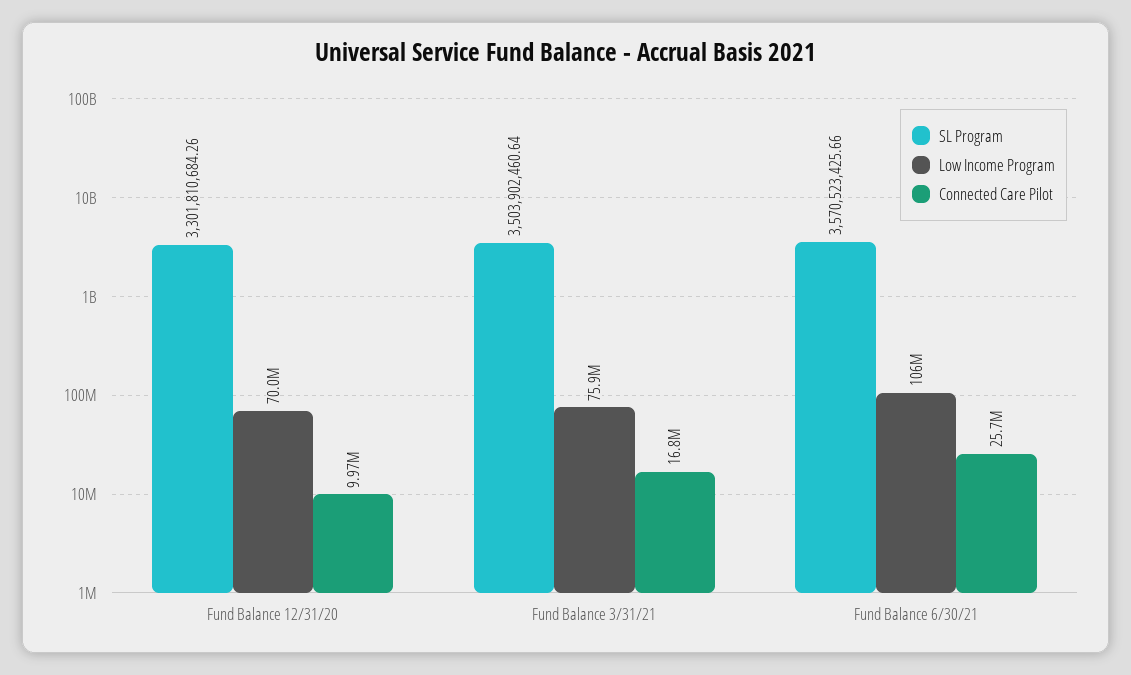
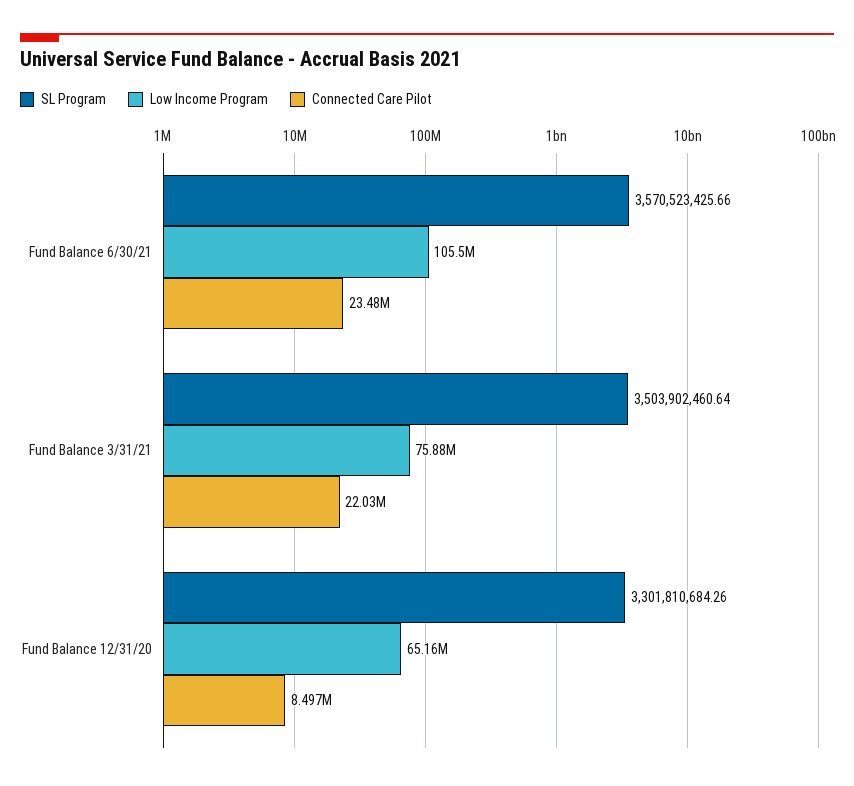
  {
    "SL Program": {
      "Fund Balance 12/31/20": 3301810684.26,
      "Fund Balance 3/31/21": 3503902460.64,
      "Fund Balance 6/30/21": 3570523425.66
    },
    "Low Income Program": {
-     "Fund Balance 12/31/20": 70000000,
+     "Fund Balance 12/31/20": 65160000,
      "Fund Balance 3/31/21": 75880000,
      "Fund Balance 6/30/21": 105500000
    },
    "Connected Care Pilot": {
-     "Fund Balance 12/31/20": 9970000,
+     "Fund Balance 12/31/20": 8497000,
-     "Fund Balance 3/31/21": 16800000,
+     "Fund Balance 3/31/21": 22030000,
-     "Fund Balance 6/30/21": 25700000
+     "Fund Balance 6/30/21": 23480000
    }
  }

